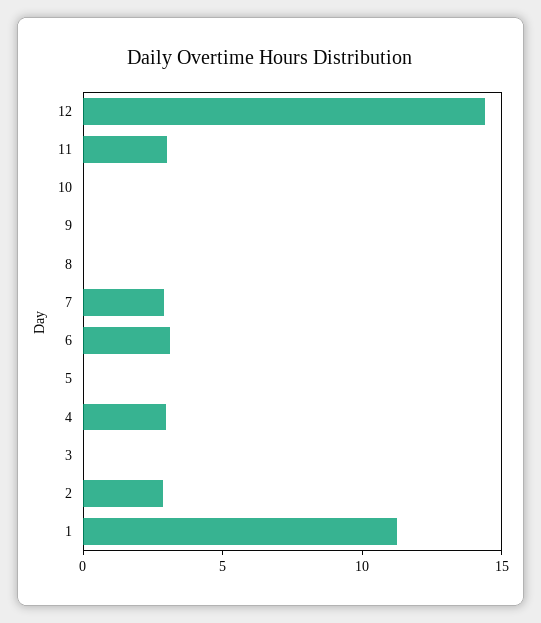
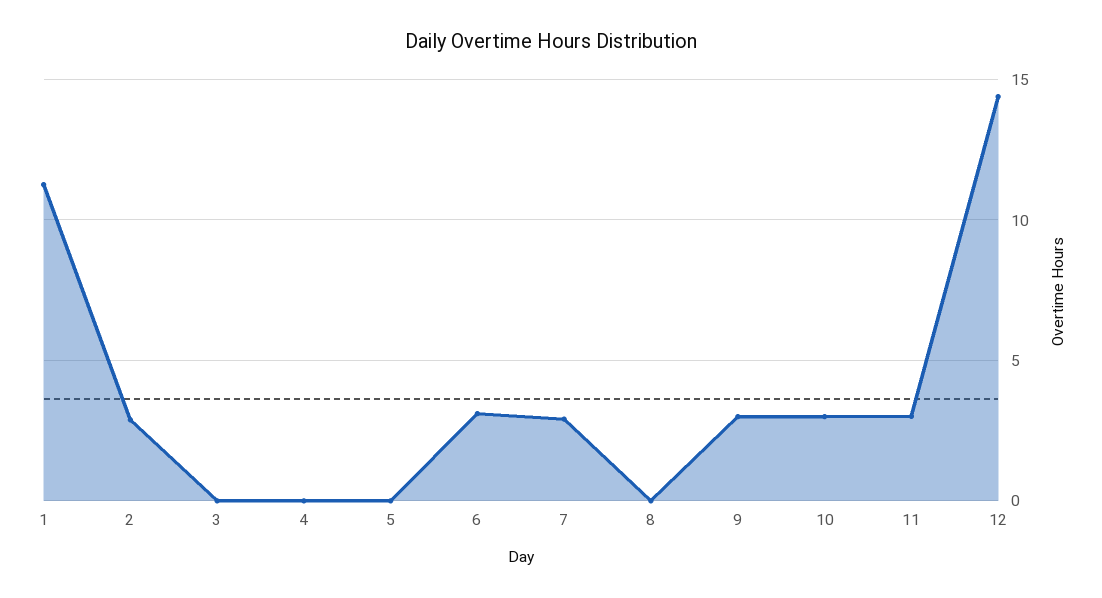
  {
    "12": 14.5,
    "11": 3,
-   "10": 0,
+   "10": 3,
-   "9": 0,
+   "9": 3,
    "8": 0,
    "7": 3,
    "6": 3,
    "5": 0,
-   "4": 3,
+   "4": 0,
    "3": 0,
    "2": 3,
    "1": 11.5
  }

